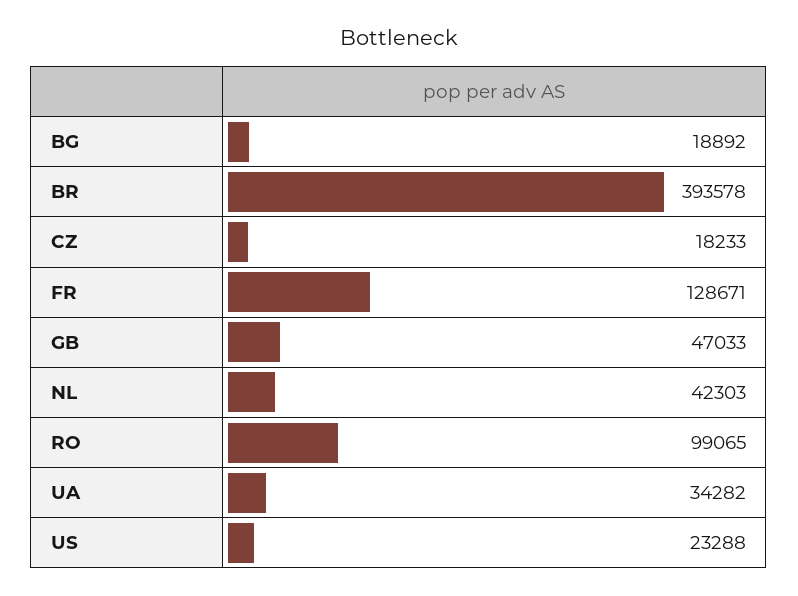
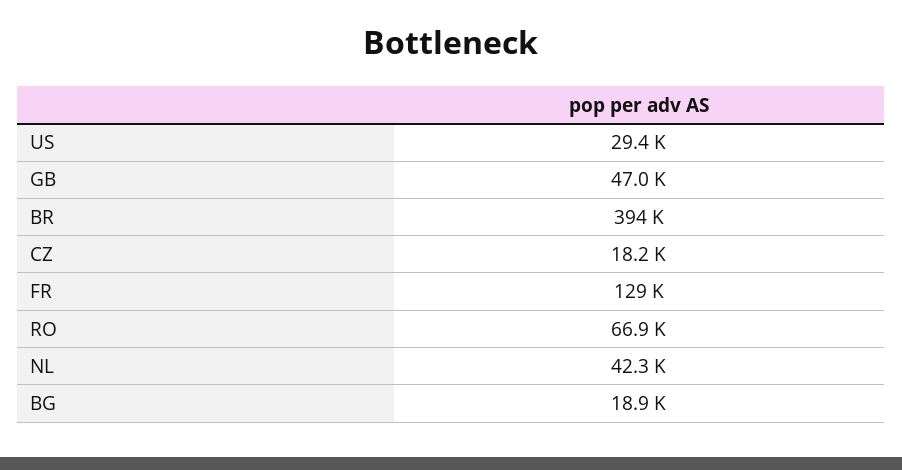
  {
    "BG": 18892,
    "BR": 393578,
    "CZ": 18233,
    "FR": 128671,
    "GB": 47033,
    "NL": 42303,
-   "RO": 99065,
+   "RO": 66900,
-   "UA": 34282,
-   "US": 23288
+   "US": 29400
  }

